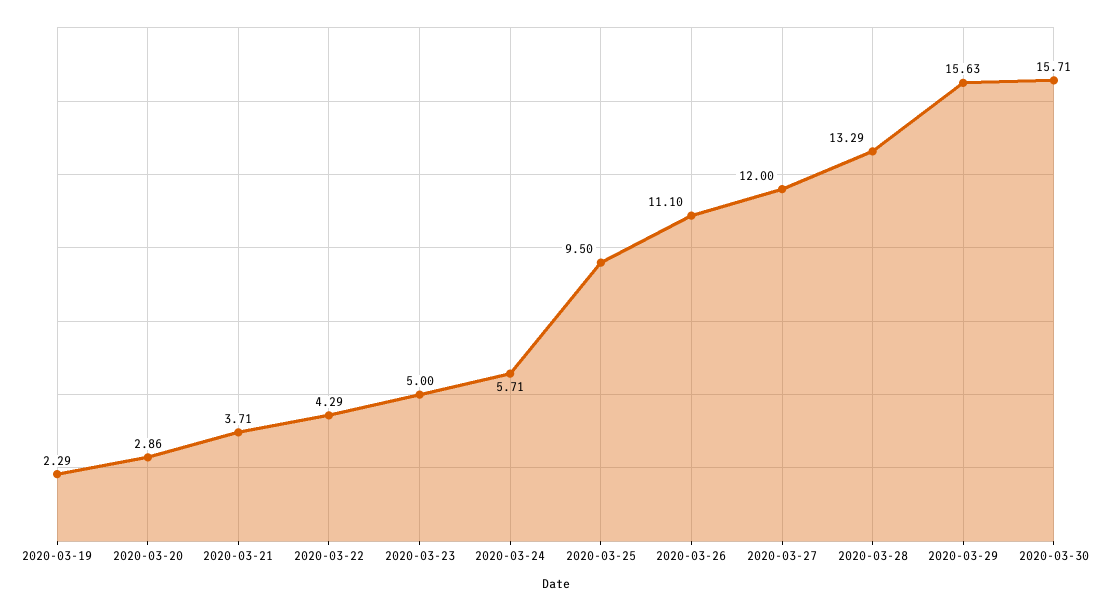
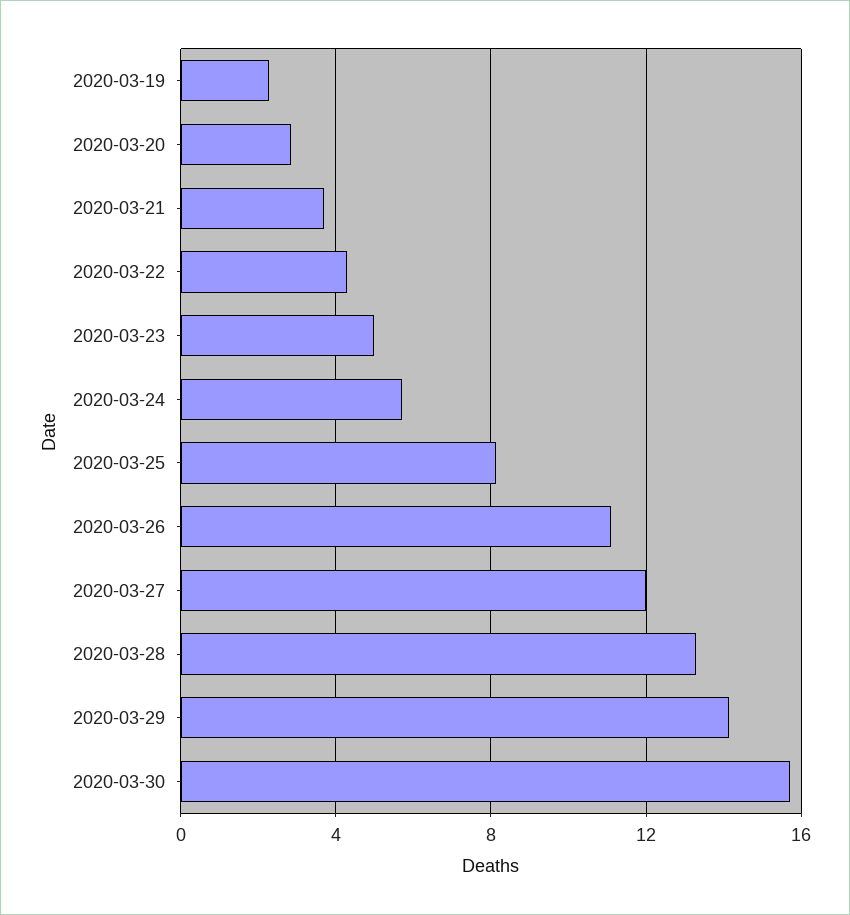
  {
    "2020-03-19": 2.29,
    "2020-03-20": 2.86,
    "2020-03-21": 3.71,
    "2020-03-22": 4.29,
    "2020-03-23": 5,
    "2020-03-24": 5.71,
-   "2020-03-25": 9.5,
+   "2020-03-25": 8,
    "2020-03-26": 11.1,
    "2020-03-27": 12,
    "2020-03-28": 13.29,
-   "2020-03-29": 15.63,
+   "2020-03-29": 14,
    "2020-03-30": 15.71
  }

